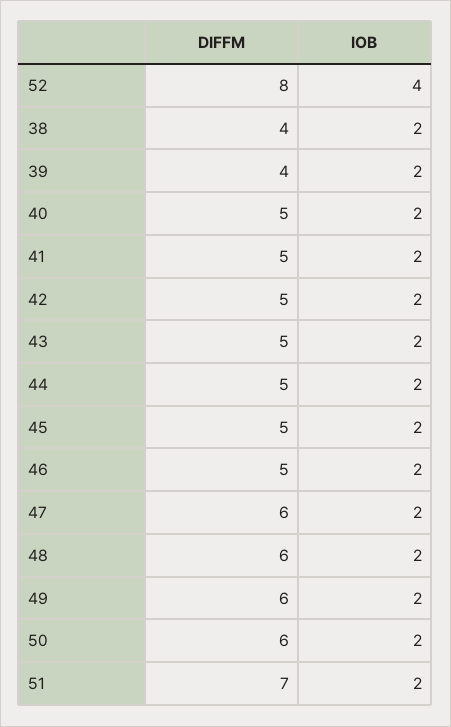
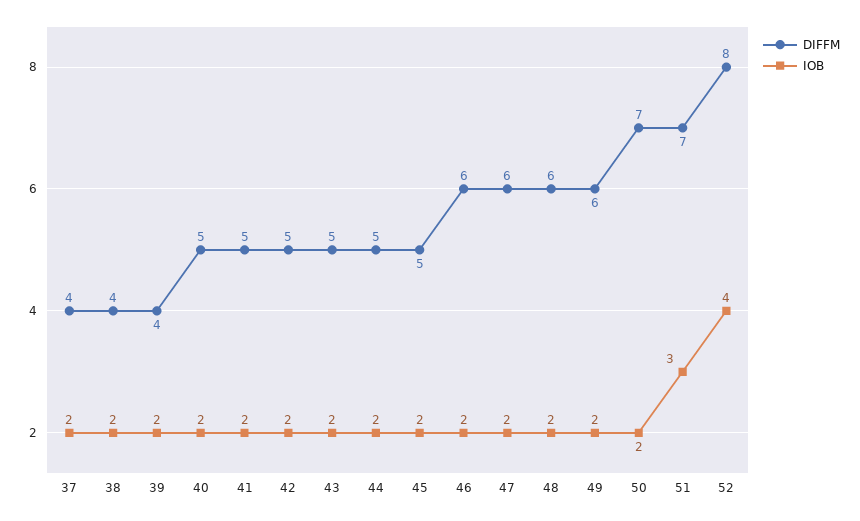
  {
    "DIFFM": {
      "52": 8,
      "38": 4,
      "39": 4,
      "40": 5,
      "41": 5,
      "42": 5,
      "43": 5,
      "44": 5,
      "45": 5,
-     "46": 5,
+     "46": 6,
      "47": 6,
      "48": 6,
      "49": 6,
-     "50": 6,
+     "50": 7,
-     "51": 7
+     "51": 7,
+     "37": 4
    },
    "IOB": {
      "52": 4,
      "38": 2,
      "39": 2,
      "40": 2,
      "41": 2,
      "42": 2,
      "43": 2,
      "44": 2,
      "45": 2,
      "46": 2,
      "47": 2,
      "48": 2,
      "49": 2,
      "50": 2,
-     "51": 2
+     "51": 3,
+     "37": 2
    }
  }

